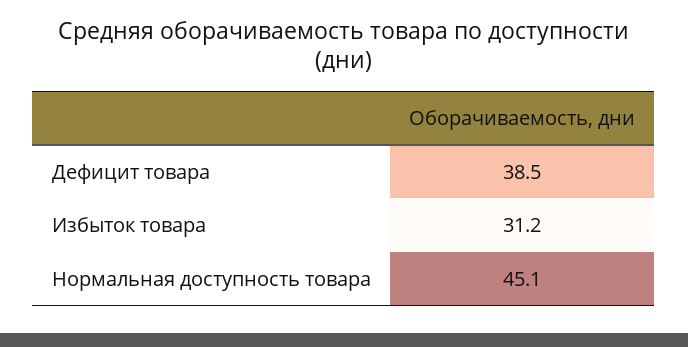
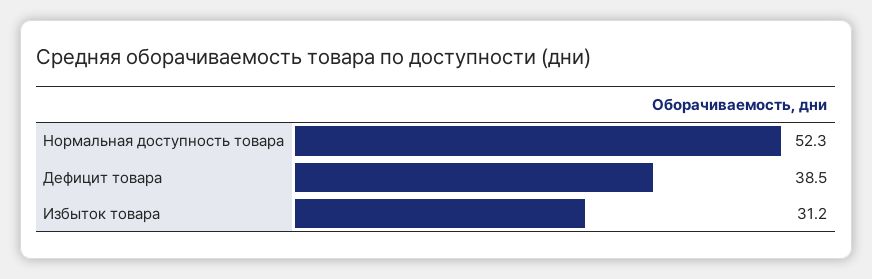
  {
    "Дефицит товара": 38.5,
    "Избыток товара": 31.2,
-   "Нормальная доступность товара": 45.1
+   "Нормальная доступность товара": 52.3
  }

